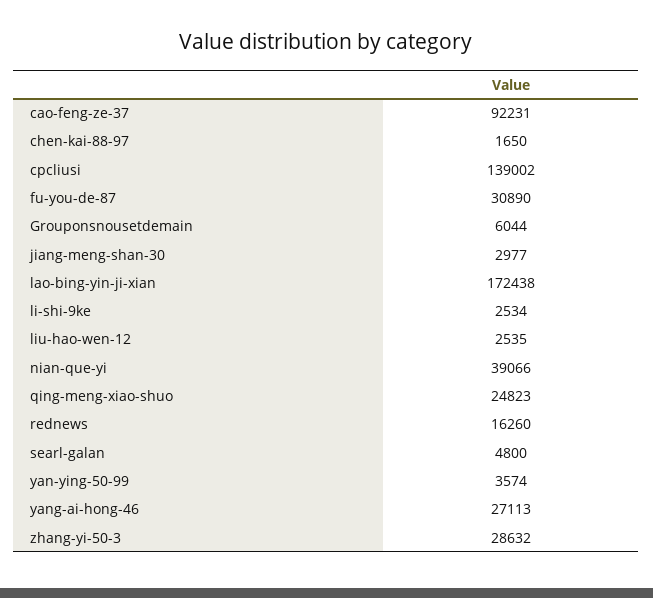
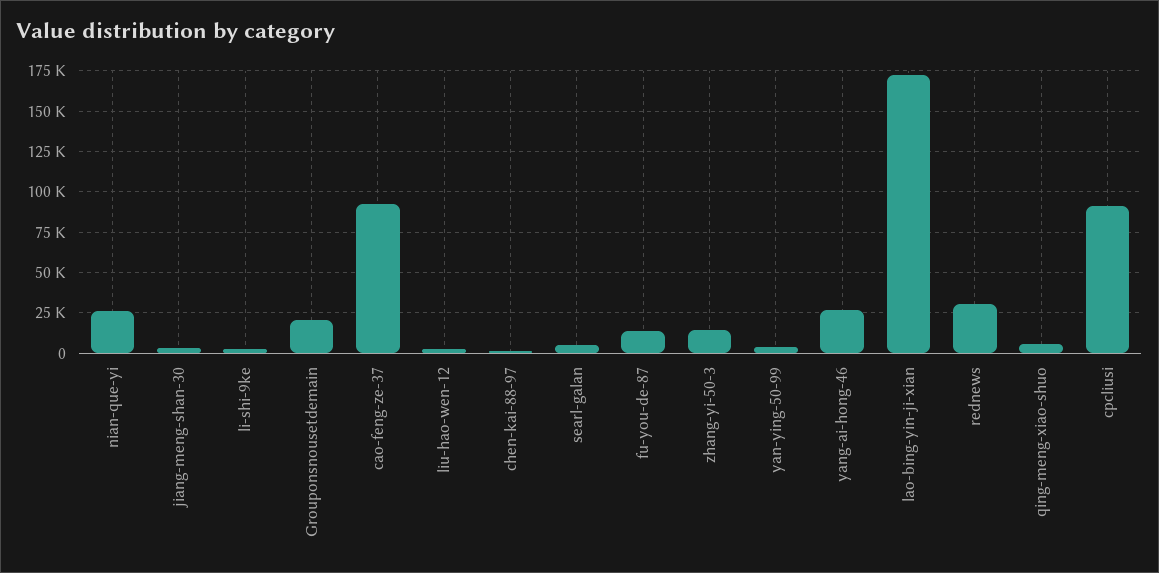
  {
    "cao-feng-ze-37": 92231,
    "chen-kai-88-97": 1650,
-   "cpcliusi": 139002,
+   "cpcliusi": 90000,
-   "fu-you-de-87": 30890,
+   "fu-you-de-87": 15000,
-   "Grouponsnousetdemain": 6044,
+   "Grouponsnousetdemain": 20000,
    "jiang-meng-shan-30": 2977,
    "lao-bing-yin-ji-xian": 172438,
    "li-shi-9ke": 2534,
    "liu-hao-wen-12": 2535,
-   "nian-que-yi": 39066,
+   "nian-que-yi": 25000,
-   "qing-meng-xiao-shuo": 24823,
+   "qing-meng-xiao-shuo": 5000,
-   "rednews": 16260,
+   "rednews": 30000,
    "searl-galan": 4800,
    "yan-ying-50-99": 3574,
    "yang-ai-hong-46": 27113,
-   "zhang-yi-50-3": 28632
+   "zhang-yi-50-3": 15000
  }

